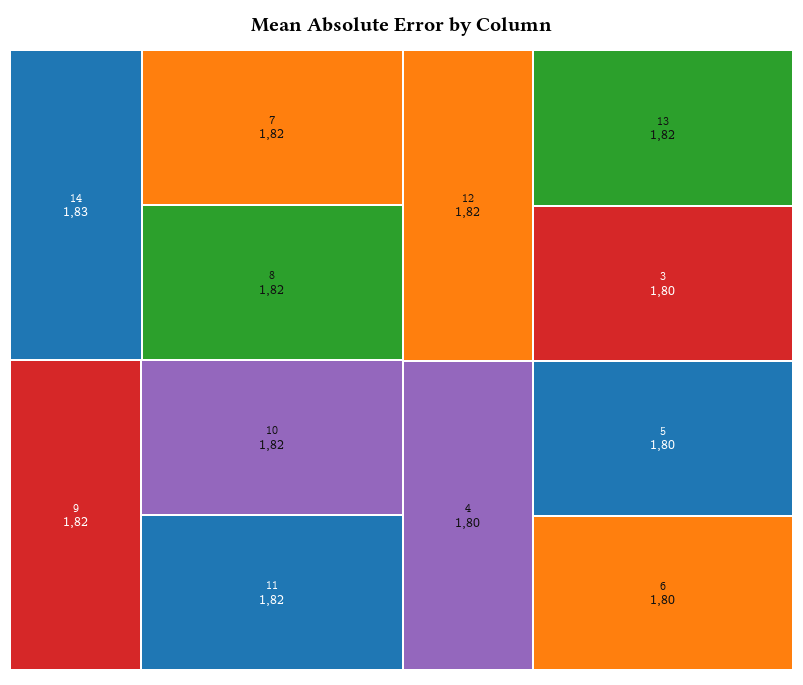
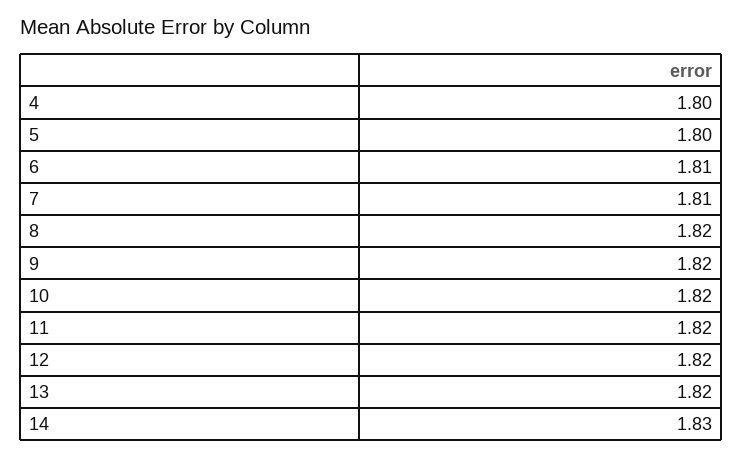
  {
    "14": 1.83,
-   "7": 1.82,
+   "7": 1.81,
    "8": 1.82,
    "9": 1.82,
    "10": 1.82,
    "11": 1.82,
    "12": 1.82,
    "13": 1.82,
-   "3": 1.8,
    "4": 1.8,
    "5": 1.8,
-   "6": 1.8
+   "6": 1.81
  }

